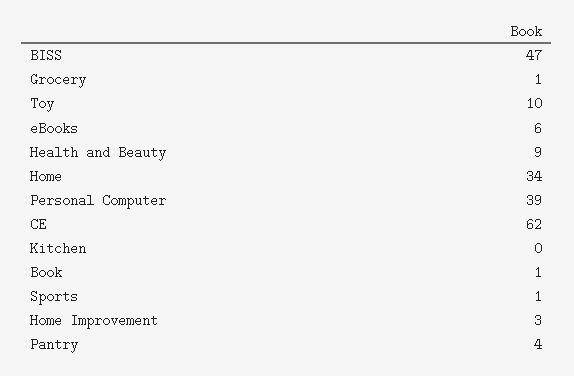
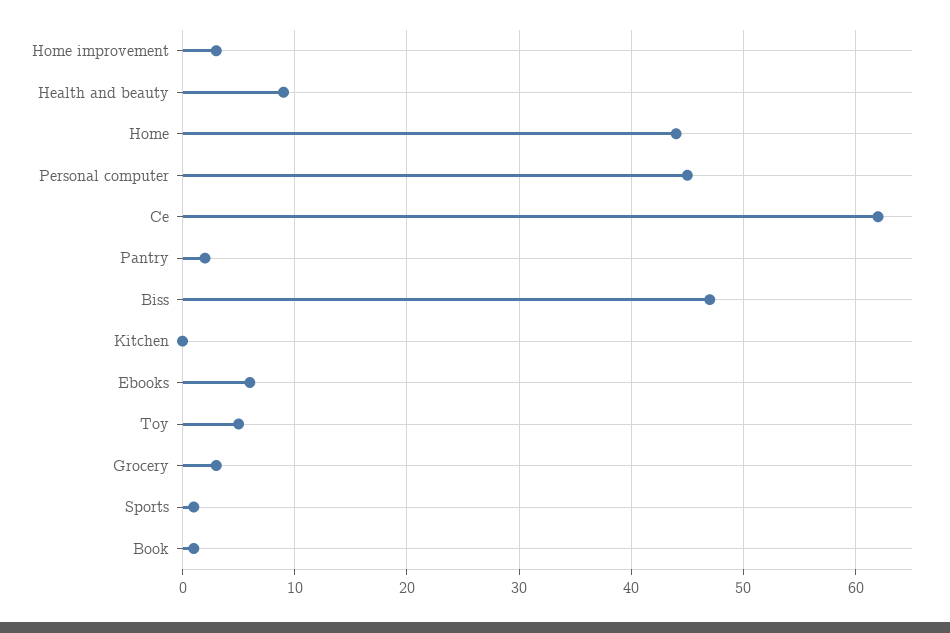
  {
    "BISS": 47,
-   "Grocery": 1,
+   "Grocery": 3,
-   "Toy": 10,
+   "Toy": 5,
    "eBooks": 6,
    "Health and Beauty": 9,
-   "Home": 34,
+   "Home": 44,
-   "Personal Computer": 39,
+   "Personal Computer": 45,
    "CE": 62,
    "Kitchen": 0,
    "Book": 1,
    "Sports": 1,
    "Home Improvement": 3,
-   "Pantry": 4
+   "Pantry": 2
  }

